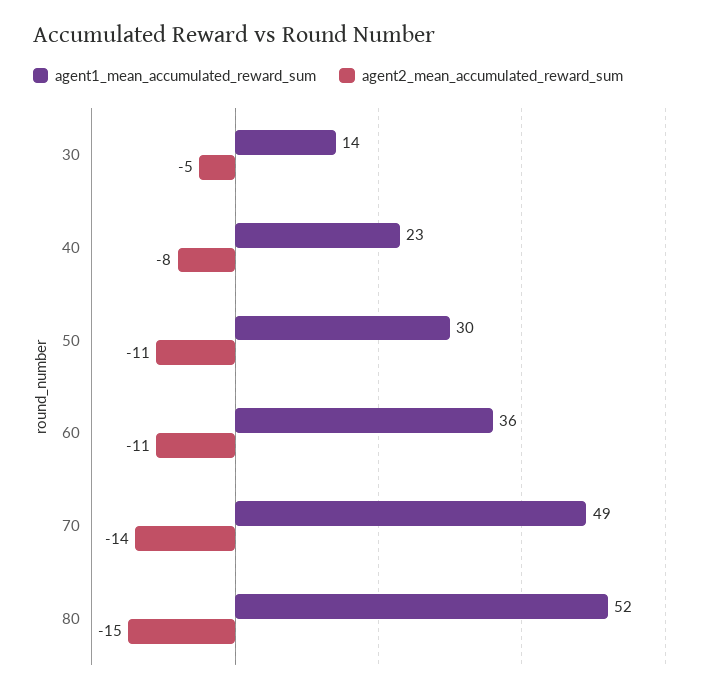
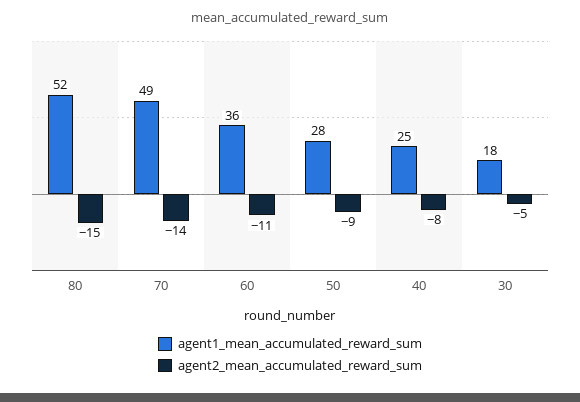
  {
    "agent1_mean_accumulated_reward_sum": {
-     "30": 14,
+     "30": 18,
-     "40": 23,
+     "40": 25,
-     "50": 30,
+     "50": 28,
      "60": 36,
      "70": 49,
      "80": 52
    },
    "agent2_mean_accumulated_reward_sum": {
      "30": -5,
      "40": -8,
-     "50": -11,
+     "50": -9,
      "60": -11,
      "70": -14,
      "80": -15
    }
  }

